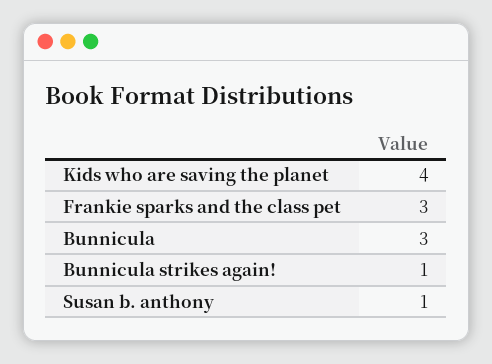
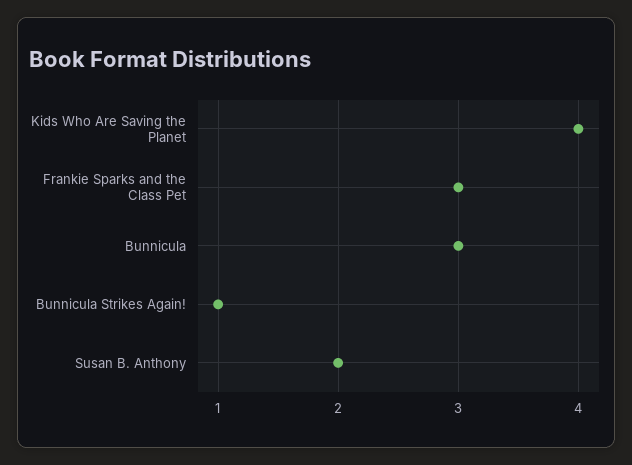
  {
    "Kids who are saving the planet": 4,
    "Frankie sparks and the class pet": 3,
    "Bunnicula": 3,
    "Bunnicula strikes again!": 1,
-   "Susan b. anthony": 1
+   "Susan b. anthony": 2
  }

